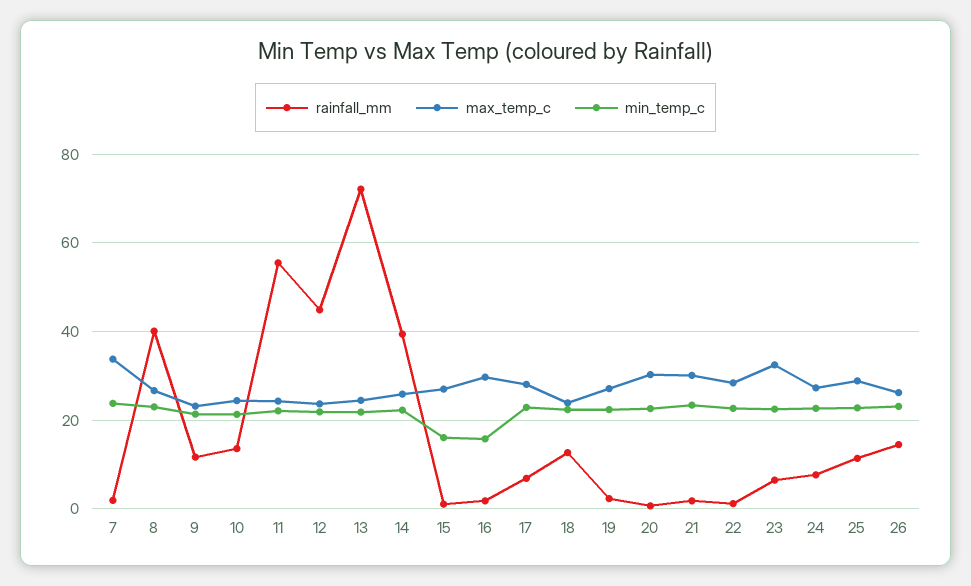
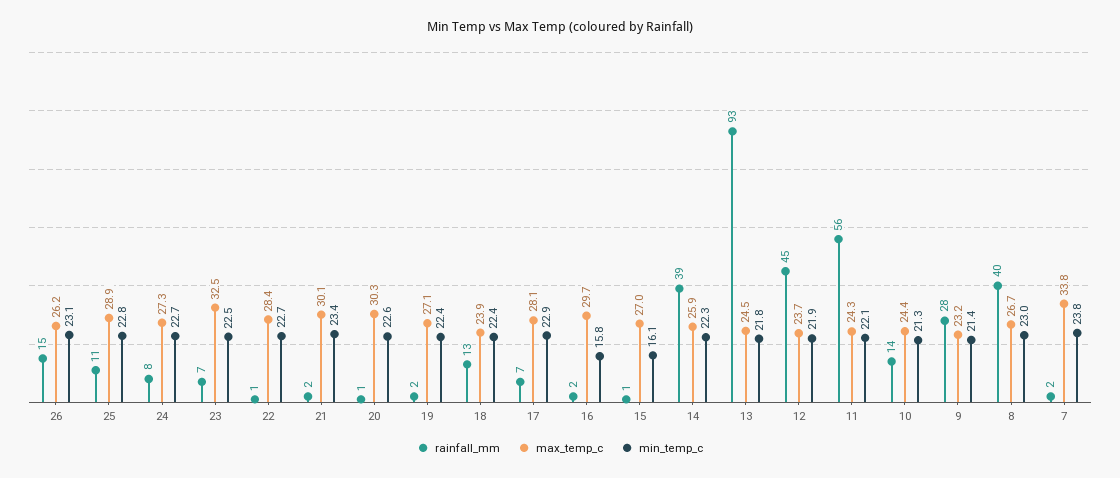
  {
    "rainfall_mm": {
      "7": 2,
      "8": 40,
-     "9": 12,
+     "9": 28,
      "10": 14,
      "11": 56,
      "12": 45,
-     "13": 72,
+     "13": 93,
      "14": 39,
      "15": 1,
      "16": 2,
      "17": 7,
      "18": 13,
      "19": 2,
      "20": 1,
      "21": 2,
      "22": 1,
      "23": 7,
      "24": 8,
      "25": 11,
      "26": 15
    },
    "max_temp_c": {
      "7": 33.8,
      "8": 26.7,
      "9": 23.2,
      "10": 24.4,
      "11": 24.3,
      "12": 23.7,
      "13": 24.5,
      "14": 25.9,
      "15": 27,
      "16": 29.7,
      "17": 28.1,
      "18": 23.9,
      "19": 27.1,
      "20": 30.3,
      "21": 30.1,
      "22": 28.4,
      "23": 32.5,
      "24": 27.3,
      "25": 28.9,
      "26": 26.2
    },
    "min_temp_c": {
      "7": 23.8,
      "8": 23,
      "9": 21.4,
      "10": 21.3,
      "11": 22.1,
      "12": 21.9,
      "13": 21.8,
      "14": 22.3,
      "15": 16.1,
      "16": 15.8,
      "17": 22.9,
      "18": 22.4,
      "19": 22.4,
      "20": 22.6,
      "21": 23.4,
      "22": 22.7,
      "23": 22.5,
      "24": 22.7,
      "25": 22.8,
      "26": 23.1
    }
  }

